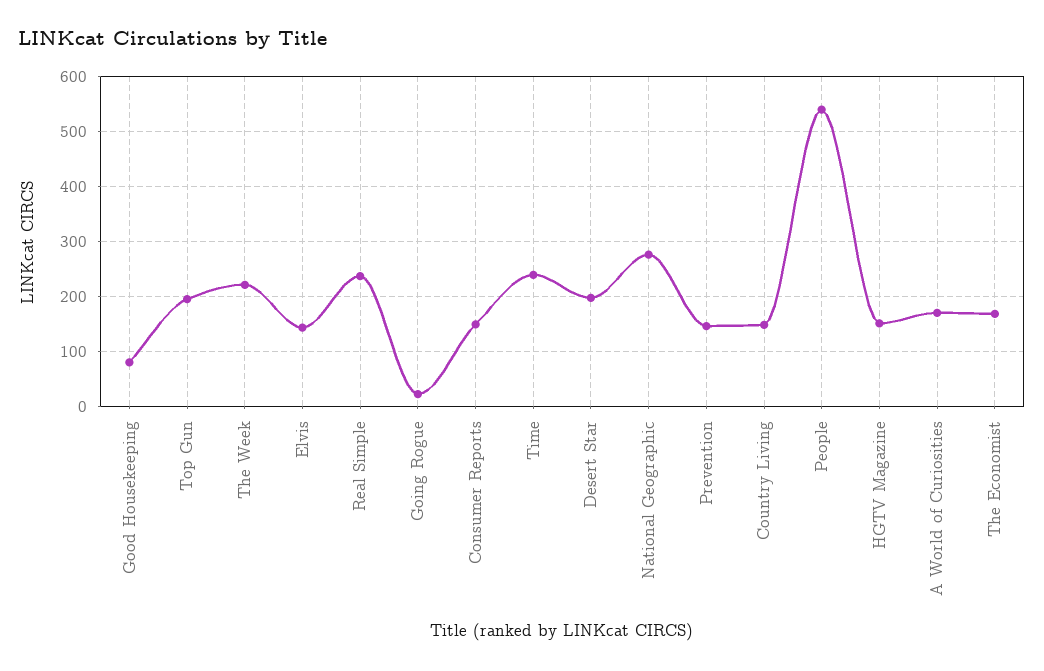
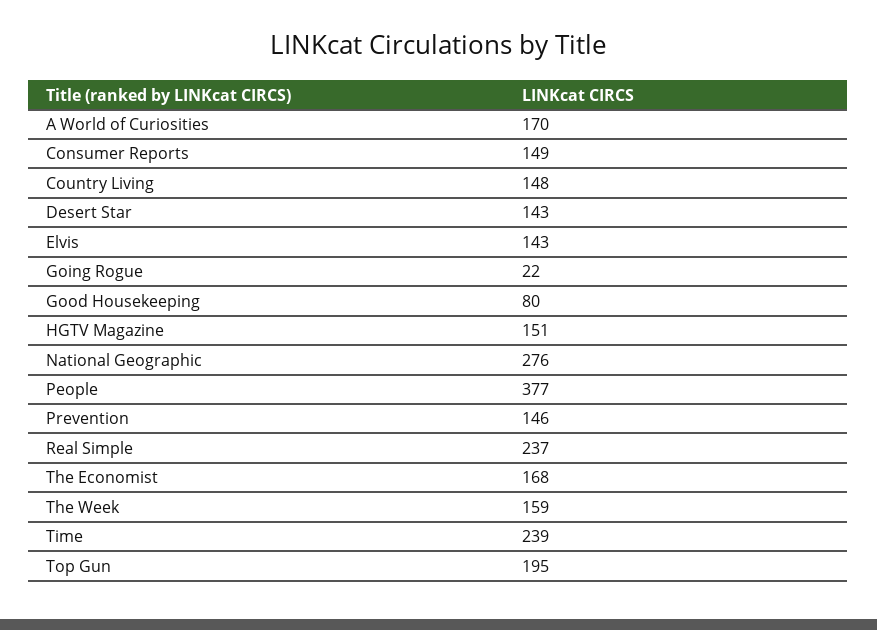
  {
    "Good Housekeeping": 80,
    "Top Gun": 195,
-   "The Week": 220,
+   "The Week": 159,
    "Elvis": 143,
    "Real Simple": 237,
    "Going Rogue": 22,
    "Consumer Reports": 149,
    "Time": 239,
-   "Desert Star": 200,
+   "Desert Star": 143,
    "National Geographic": 276,
    "Prevention": 146,
    "Country Living": 148,
-   "People": 540,
+   "People": 377,
    "HGTV Magazine": 151,
    "A World of Curiosities": 170,
    "The Economist": 168
  }

